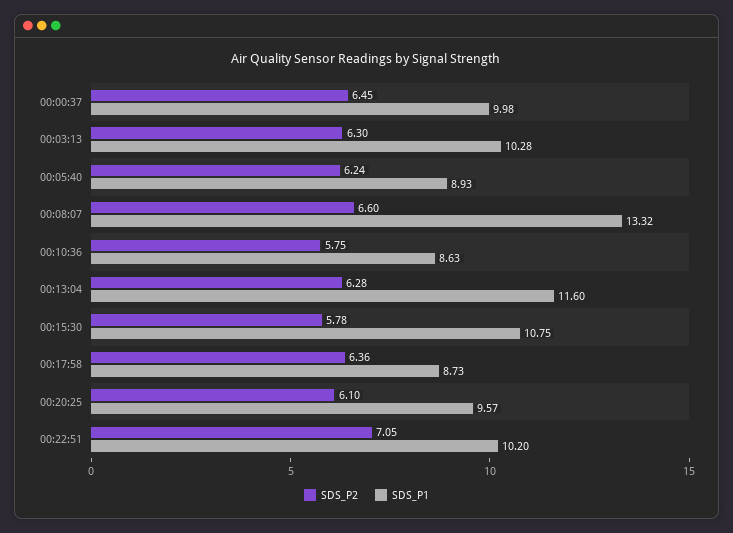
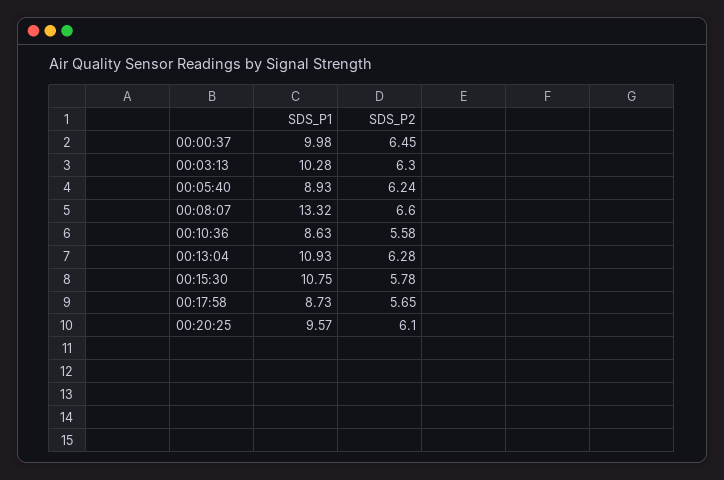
  {
    "SDS_P2": {
      "00:00:37": 6.45,
      "00:03:13": 6.3,
      "00:05:40": 6.24,
      "00:08:07": 6.6,
-     "00:10:36": 5.75,
+     "00:10:36": 5.58,
      "00:13:04": 6.28,
      "00:15:30": 5.78,
-     "00:17:58": 6.36,
+     "00:17:58": 5.65,
-     "00:20:25": 6.1,
+     "00:20:25": 6.1
-     "00:22:51": 7.05
    },
    "SDS_P1": {
      "00:00:37": 9.98,
      "00:03:13": 10.28,
      "00:05:40": 8.93,
      "00:08:07": 13.32,
      "00:10:36": 8.63,
-     "00:13:04": 11.6,
+     "00:13:04": 10.93,
      "00:15:30": 10.75,
      "00:17:58": 8.73,
-     "00:20:25": 9.57,
+     "00:20:25": 9.57
-     "00:22:51": 10.2
    }
  }

